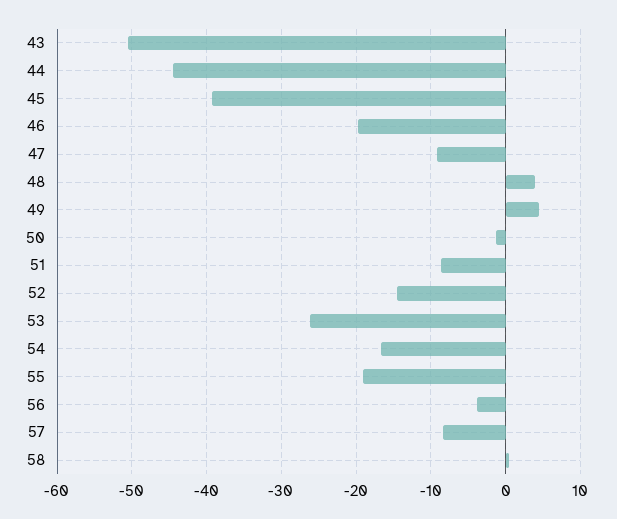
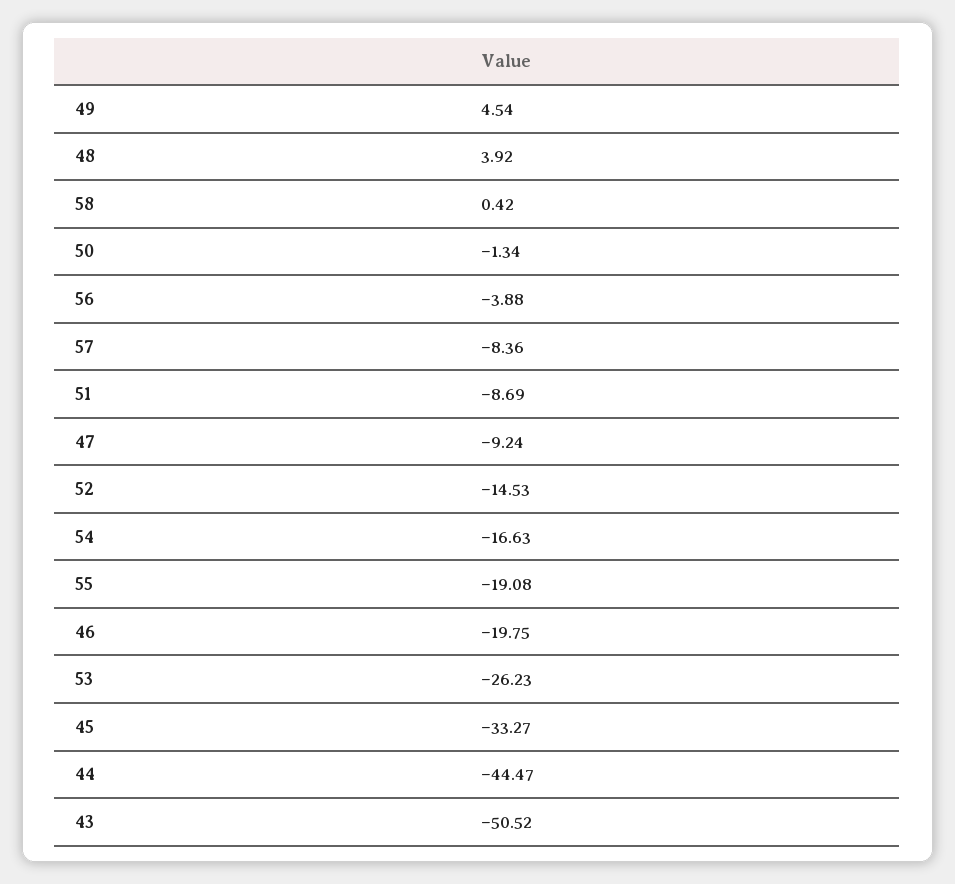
  {
    "43": -50.52,
    "44": -44.47,
-   "45": -39,
+   "45": -33.27,
    "46": -19.75,
    "47": -9.24,
    "48": 3.92,
    "49": 4.54,
    "50": -1.34,
    "51": -8.69,
    "52": -14.53,
    "53": -26.23,
    "54": -16.63,
    "55": -19.08,
    "56": -3.88,
    "57": -8.36,
    "58": 0.42
  }

